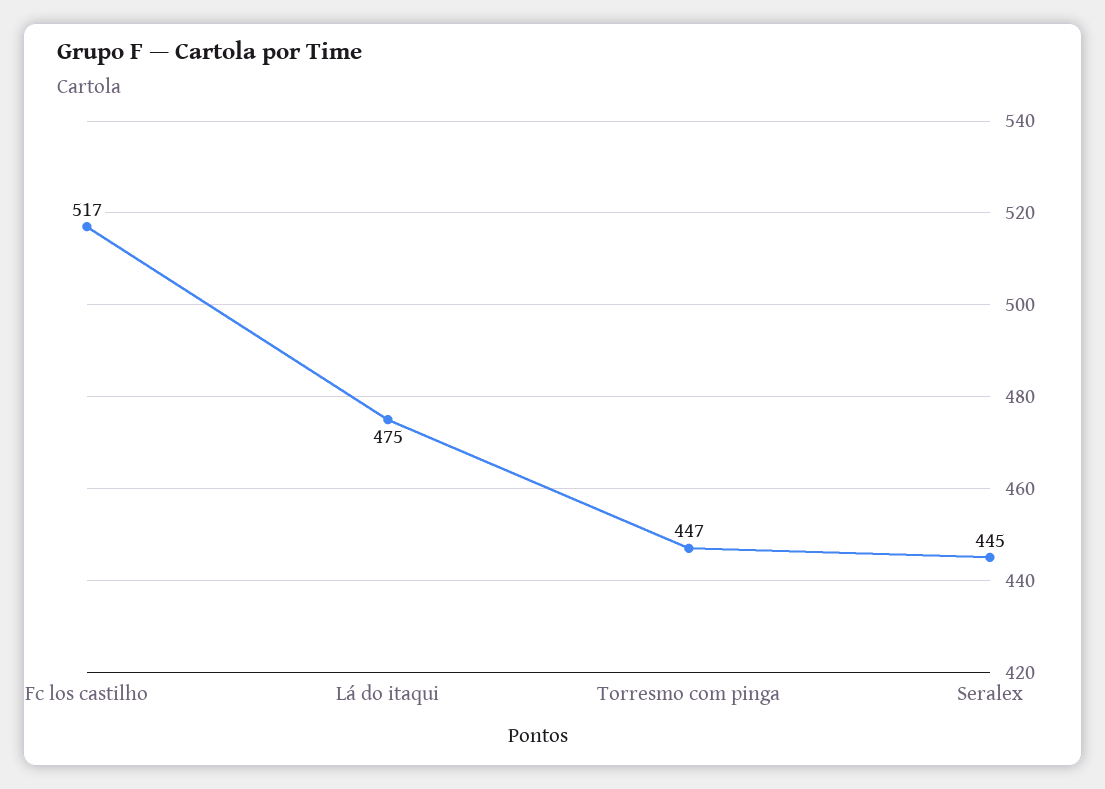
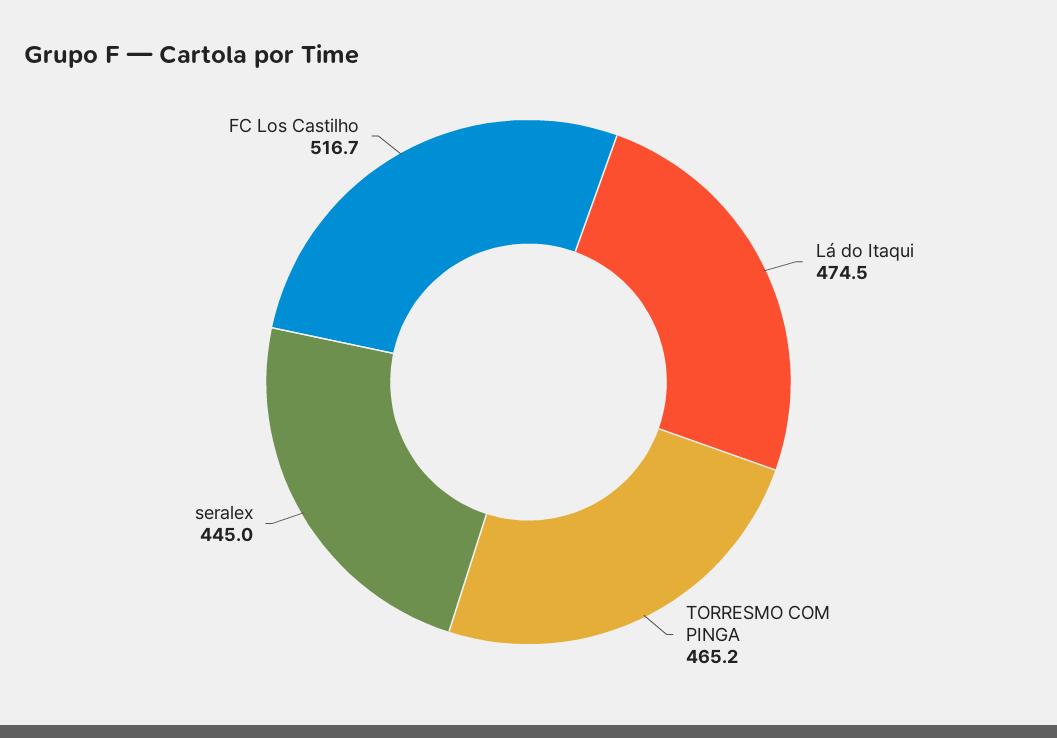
  {
    "Fc los castilho": 516.7,
    "Lá do itaqui": 474.5,
-   "Torresmo com pinga": 447,
+   "Torresmo com pinga": 465.2,
    "Seralex": 445
  }

